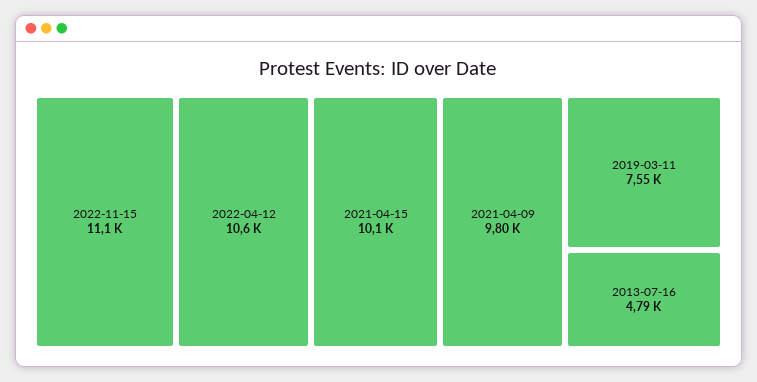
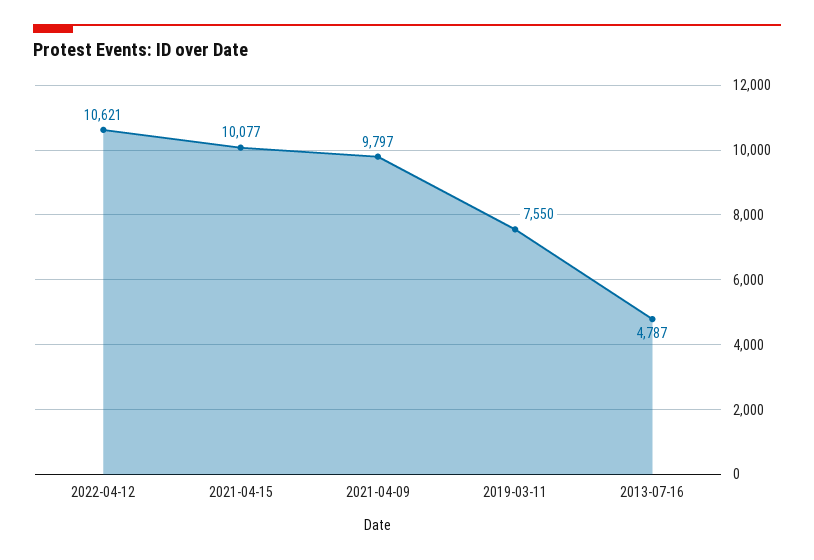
  {
-   "2022-11-15": 11100,
    "2022-04-12": 10621,
    "2021-04-15": 10077,
    "2021-04-09": 9797,
    "2019-03-11": 7550,
    "2013-07-16": 4787
  }

